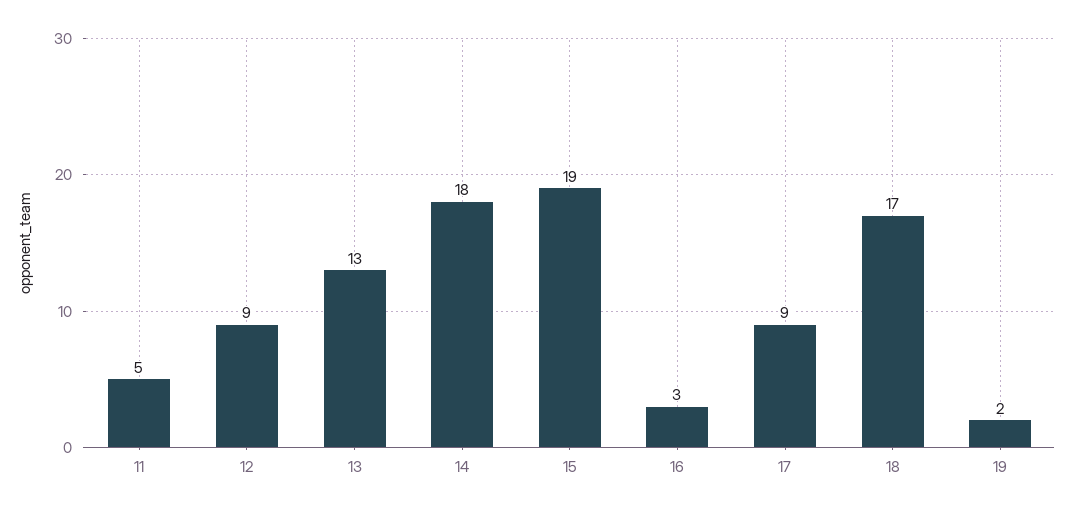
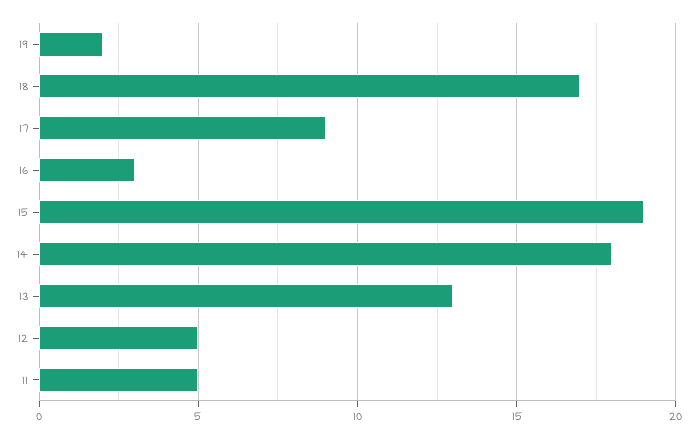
  {
    "11": 5,
-   "12": 9,
+   "12": 5,
    "13": 13,
    "14": 18,
    "15": 19,
    "16": 3,
    "17": 9,
    "18": 17,
    "19": 2
  }

